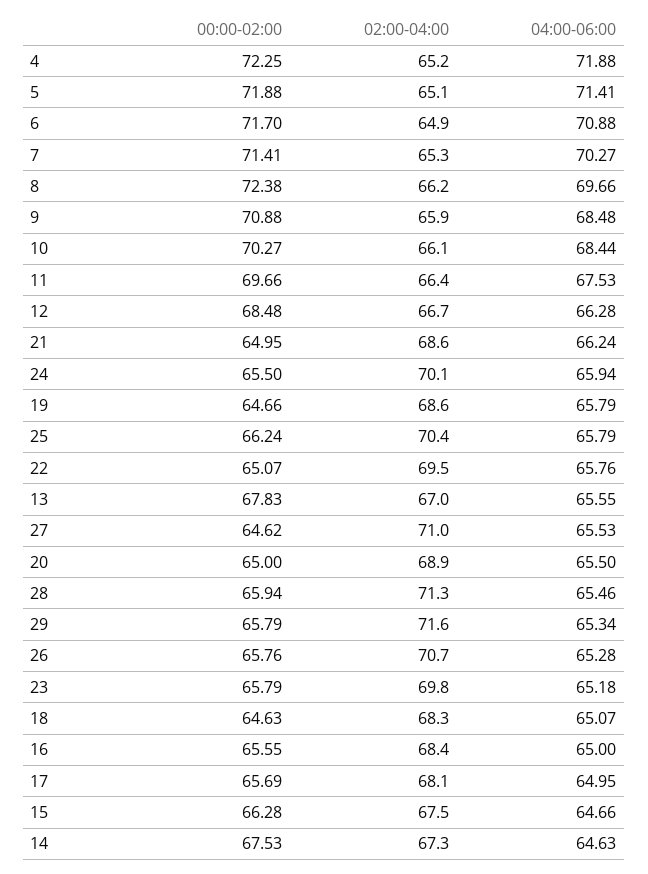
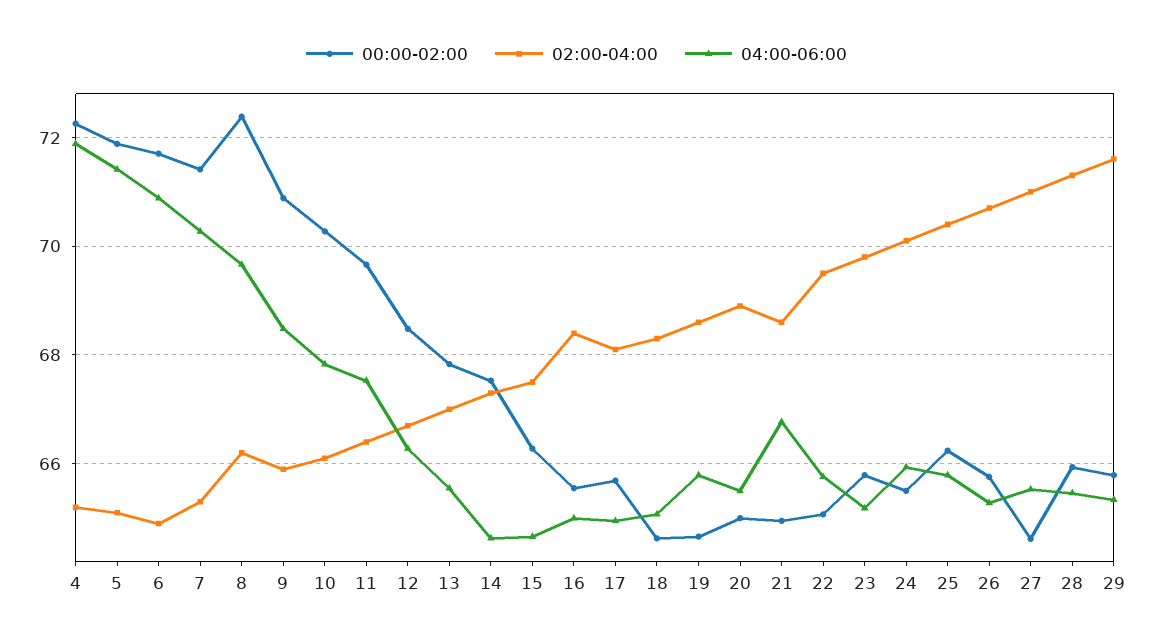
  {
    "00:00-02:00": {
      "4": 72.25,
      "5": 71.88,
      "6": 71.7,
      "7": 71.41,
      "8": 72.38,
      "9": 70.88,
      "10": 70.27,
      "11": 69.66,
      "12": 68.48,
      "21": 64.95,
      "24": 65.5,
      "19": 64.66,
      "25": 66.24,
      "22": 65.07,
      "13": 67.83,
      "27": 64.62,
      "20": 65,
      "28": 65.94,
      "29": 65.79,
      "26": 65.76,
      "23": 65.79,
      "18": 64.63,
      "16": 65.55,
      "17": 65.69,
      "15": 66.28,
      "14": 67.53
    },
    "02:00-04:00": {
      "4": 65.2,
      "5": 65.1,
      "6": 64.9,
      "7": 65.3,
      "8": 66.2,
      "9": 65.9,
      "10": 66.1,
      "11": 66.4,
      "12": 66.7,
      "21": 68.6,
      "24": 70.1,
      "19": 68.6,
      "25": 70.4,
      "22": 69.5,
      "13": 67,
      "27": 71,
      "20": 68.9,
      "28": 71.3,
      "29": 71.6,
      "26": 70.7,
      "23": 69.8,
      "18": 68.3,
      "16": 68.4,
      "17": 68.1,
      "15": 67.5,
      "14": 67.3
    },
    "04:00-06:00": {
      "4": 71.88,
      "5": 71.41,
      "6": 70.88,
      "7": 70.27,
      "8": 69.66,
      "9": 68.48,
-     "10": 68.44,
+     "10": 67.8,
      "11": 67.53,
      "12": 66.28,
-     "21": 66.24,
+     "21": 66.8,
      "24": 65.94,
      "19": 65.79,
      "25": 65.79,
      "22": 65.76,
      "13": 65.55,
      "27": 65.53,
      "20": 65.5,
      "28": 65.46,
      "29": 65.34,
      "26": 65.28,
      "23": 65.18,
      "18": 65.07,
      "16": 65,
      "17": 64.95,
      "15": 64.66,
      "14": 64.63
    }
  }

